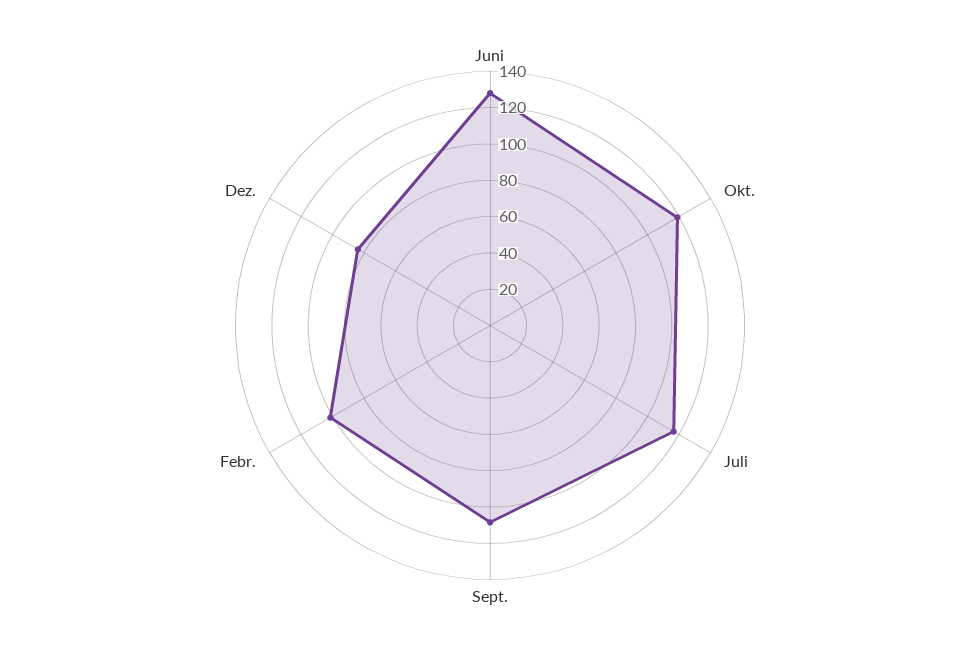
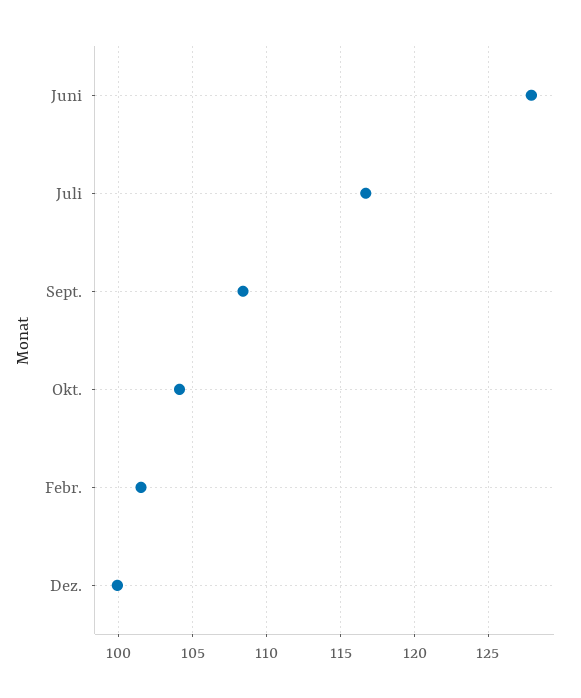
  {
    "Juni": 128,
-   "Okt.": 120,
+   "Okt.": 104,
    "Juli": 116.5,
    "Sept.": 108.5,
    "Febr.": 101.5,
-   "Dez.": 85
+   "Dez.": 100
  }

